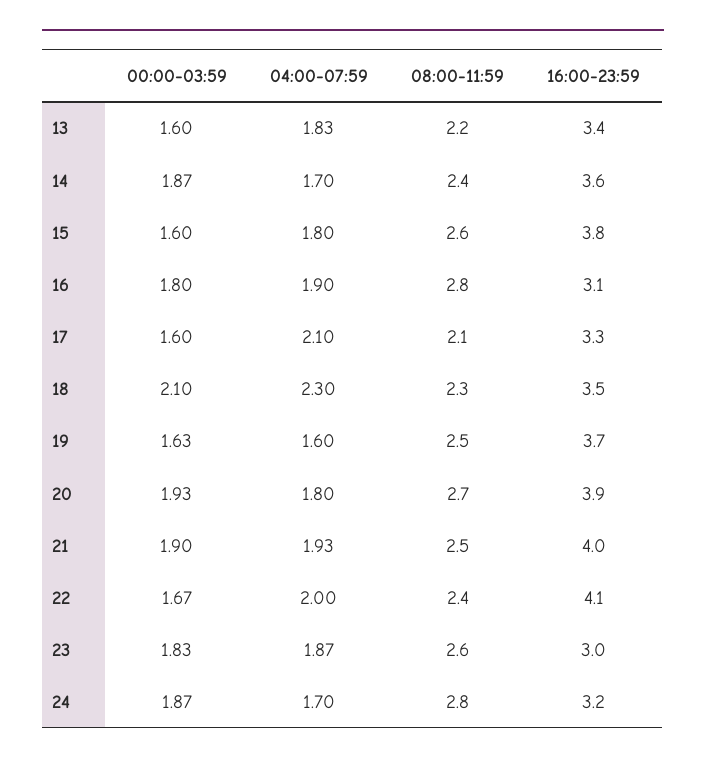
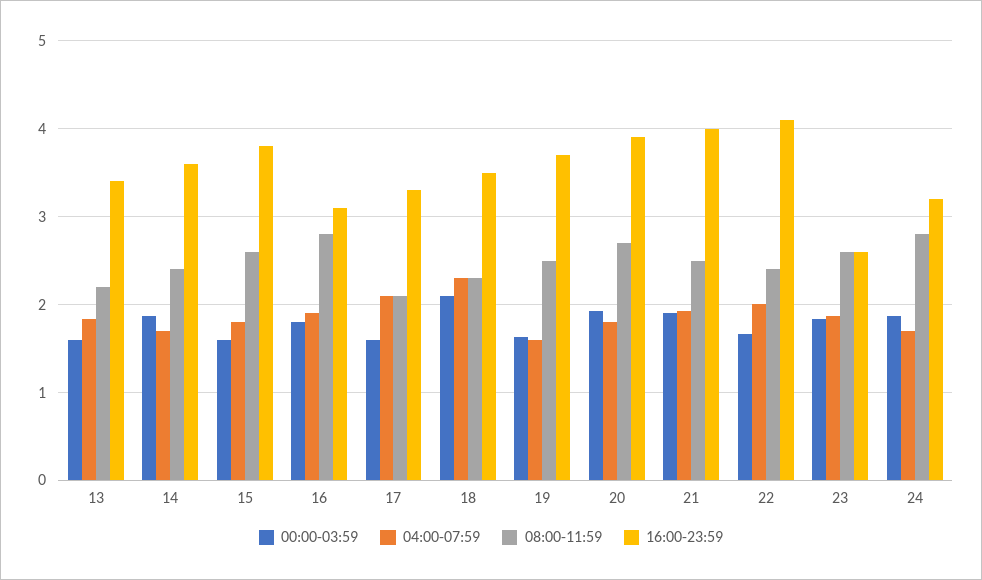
  {
    "00:00-03:59": {
      "13": 1.6,
      "14": 1.87,
      "15": 1.6,
      "16": 1.8,
      "17": 1.6,
      "18": 2.1,
      "19": 1.63,
      "20": 1.93,
      "21": 1.9,
      "22": 1.67,
      "23": 1.83,
      "24": 1.87
    },
    "04:00-07:59": {
      "13": 1.83,
      "14": 1.7,
      "15": 1.8,
      "16": 1.9,
      "17": 2.1,
      "18": 2.3,
      "19": 1.6,
      "20": 1.8,
      "21": 1.93,
      "22": 2,
      "23": 1.87,
      "24": 1.7
    },
    "08:00-11:59": {
      "13": 2.2,
      "14": 2.4,
      "15": 2.6,
      "16": 2.8,
      "17": 2.1,
      "18": 2.3,
      "19": 2.5,
      "20": 2.7,
      "21": 2.5,
      "22": 2.4,
      "23": 2.6,
      "24": 2.8
    },
    "16:00-23:59": {
      "13": 3.4,
      "14": 3.6,
      "15": 3.8,
      "16": 3.1,
      "17": 3.3,
      "18": 3.5,
      "19": 3.7,
      "20": 3.9,
      "21": 4,
      "22": 4.1,
-     "23": 3,
+     "23": 2.6,
      "24": 3.2
    }
  }

